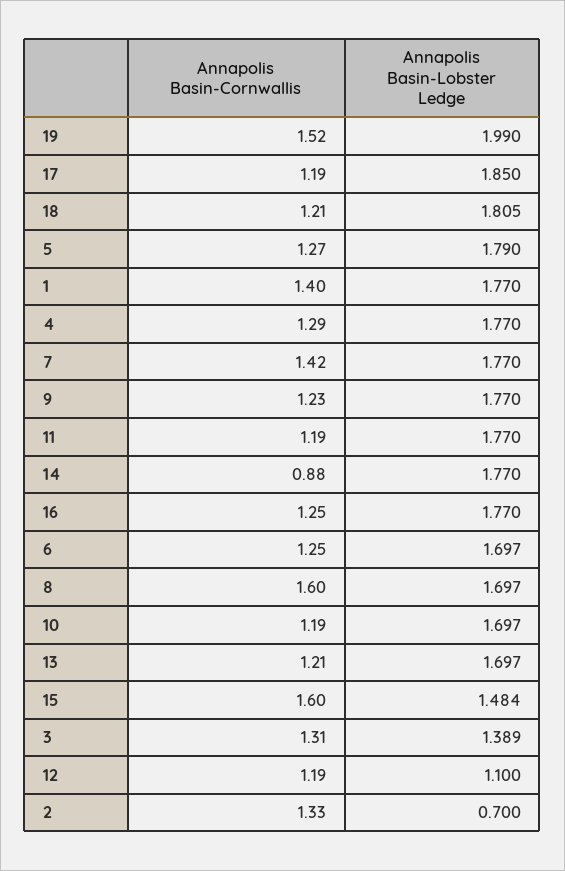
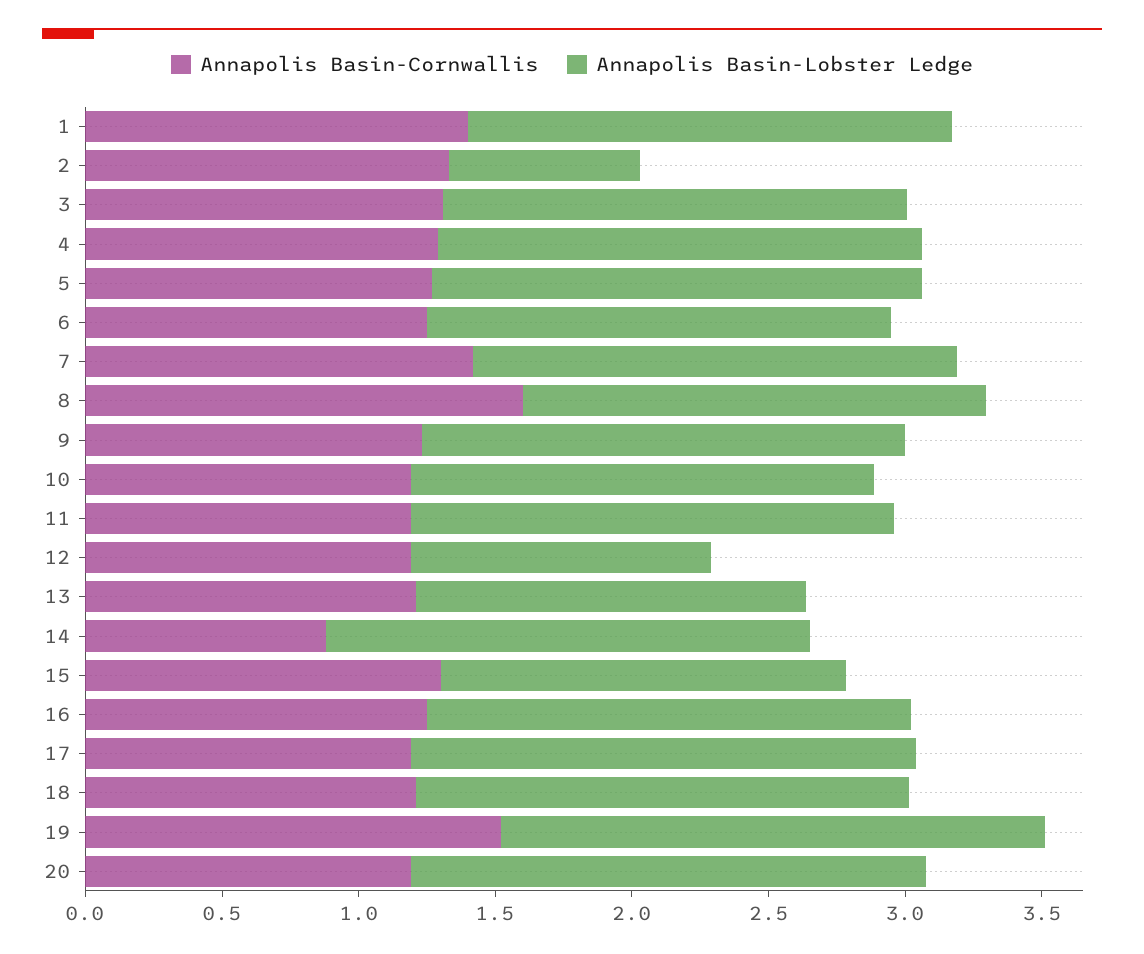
  {
    "Annapolis Basin-Cornwallis": {
      "19": 1.52,
      "17": 1.19,
      "18": 1.21,
      "5": 1.27,
      "1": 1.4,
      "4": 1.29,
      "7": 1.42,
      "9": 1.23,
      "11": 1.19,
      "14": 0.88,
      "16": 1.25,
      "6": 1.25,
      "8": 1.6,
      "10": 1.19,
      "13": 1.21,
-     "15": 1.6,
+     "15": 1.3,
      "3": 1.31,
      "12": 1.19,
-     "2": 1.33
+     "2": 1.33,
+     "20": 1.2
    },
    "Annapolis Basin-Lobster Ledge": {
      "19": 1.99,
      "17": 1.85,
      "18": 1.805,
      "5": 1.79,
      "1": 1.77,
      "4": 1.77,
      "7": 1.77,
      "9": 1.77,
      "11": 1.77,
      "14": 1.77,
      "16": 1.77,
      "6": 1.697,
      "8": 1.697,
      "10": 1.697,
-     "13": 1.697,
+     "13": 1.4,
      "15": 1.484,
-     "3": 1.389,
+     "3": 1.7,
      "12": 1.1,
-     "2": 0.7
+     "2": 0.7,
+     "20": 1.9
    }
  }

